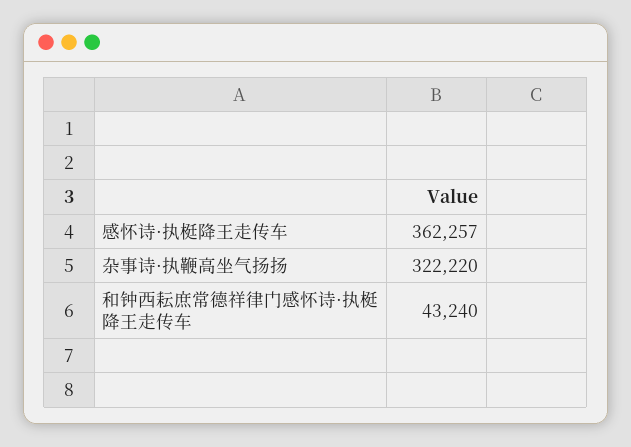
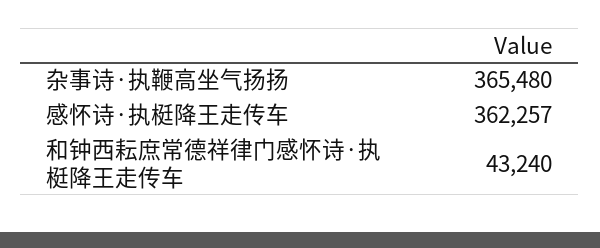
  {
    "感怀诗·执梃降王走传车": 362257,
-   "杂事诗·执鞭高坐气扬扬": 322220,
+   "杂事诗·执鞭高坐气扬扬": 365480,
    "和钟西耘庶常德祥律门感怀诗·执梃降王走传车": 43240
  }

